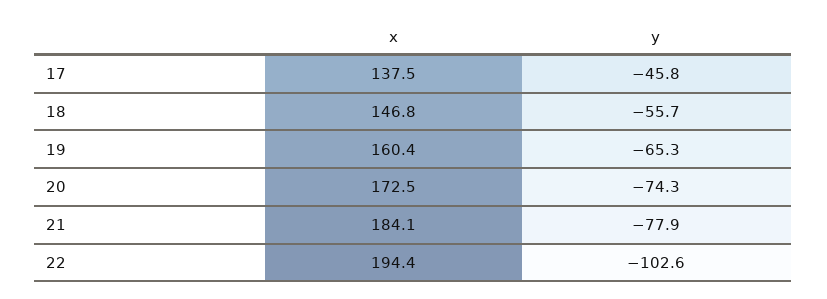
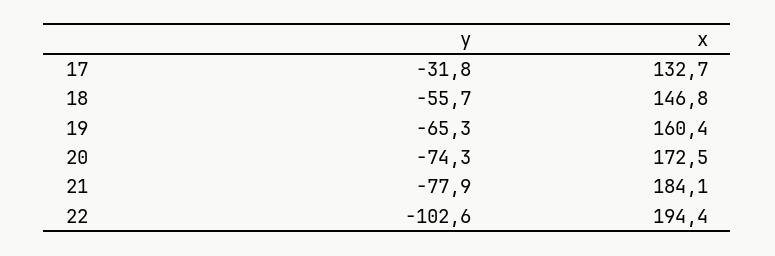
  {
    "x": {
-     "17": 137.5,
+     "17": 132.7,
      "18": 146.8,
      "19": 160.4,
      "20": 172.5,
      "21": 184.1,
      "22": 194.4
    },
    "y": {
-     "17": -45.8,
+     "17": -31.8,
      "18": -55.7,
      "19": -65.3,
      "20": -74.3,
      "21": -77.9,
      "22": -102.6
    }
  }

